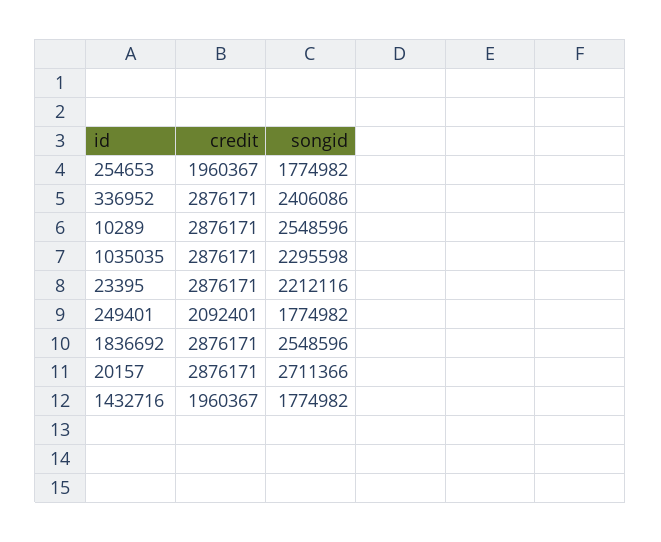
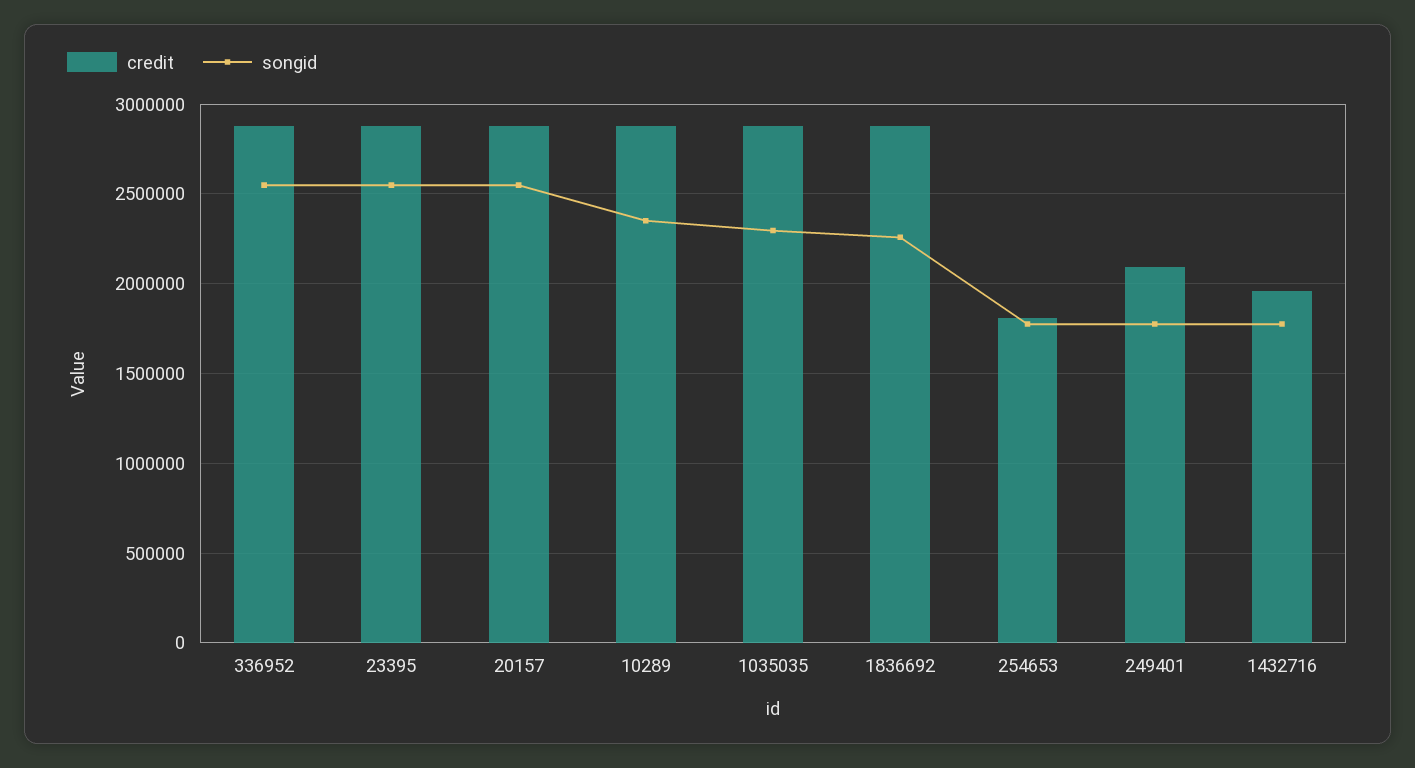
  {
    "credit": {
-     "254653": 1960367,
+     "254653": 1800000,
      "336952": 2876171,
      "10289": 2876171,
      "1035035": 2876171,
      "23395": 2876171,
      "249401": 2092401,
      "1836692": 2876171,
      "20157": 2876171,
      "1432716": 1960367
    },
    "songid": {
      "254653": 1774982,
-     "336952": 2406086,
+     "336952": 2550000,
-     "10289": 2548596,
+     "10289": 2350000,
      "1035035": 2295598,
-     "23395": 2212116,
+     "23395": 2550000,
      "249401": 1774982,
-     "1836692": 2548596,
+     "1836692": 2250000,
-     "20157": 2711366,
+     "20157": 2550000,
      "1432716": 1774982
    }
  }

